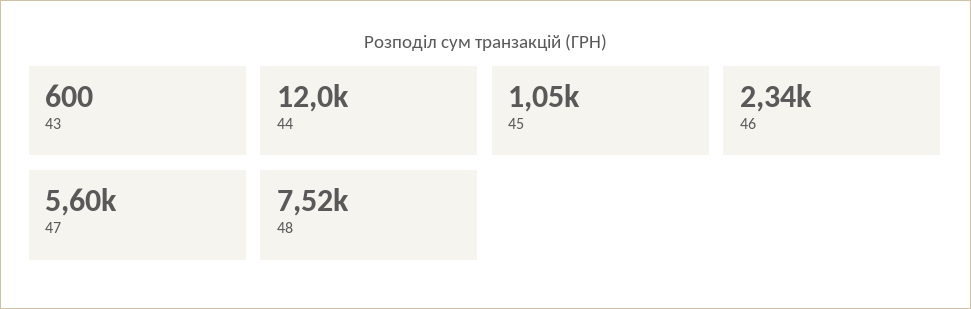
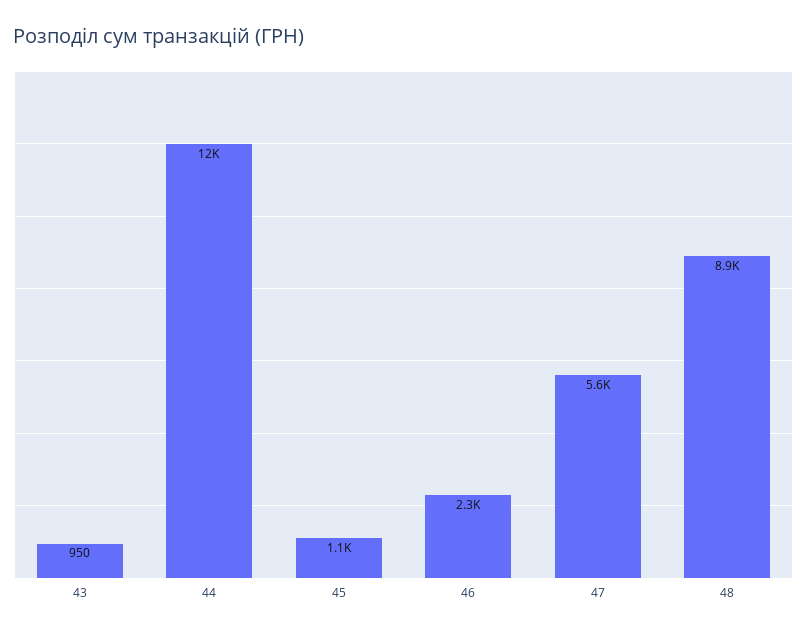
  {
-   "43": 600,
+   "43": 950,
    "44": 12000,
    "45": 1050,
    "46": 2340,
    "47": 5600,
-   "48": 7520
+   "48": 8900
  }

